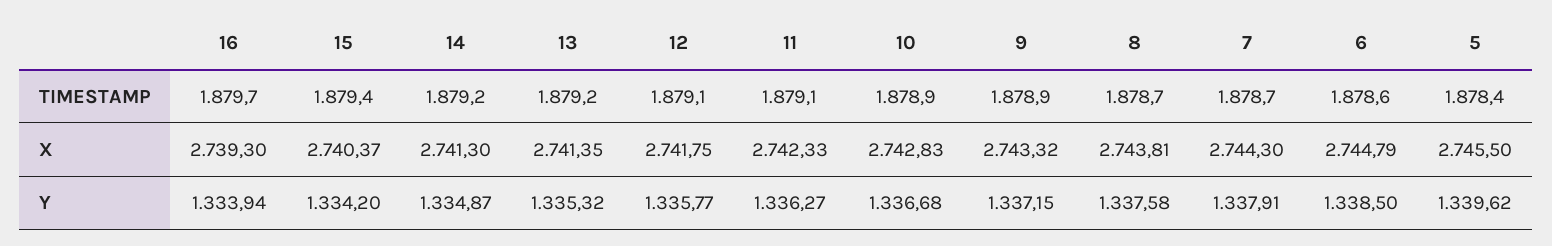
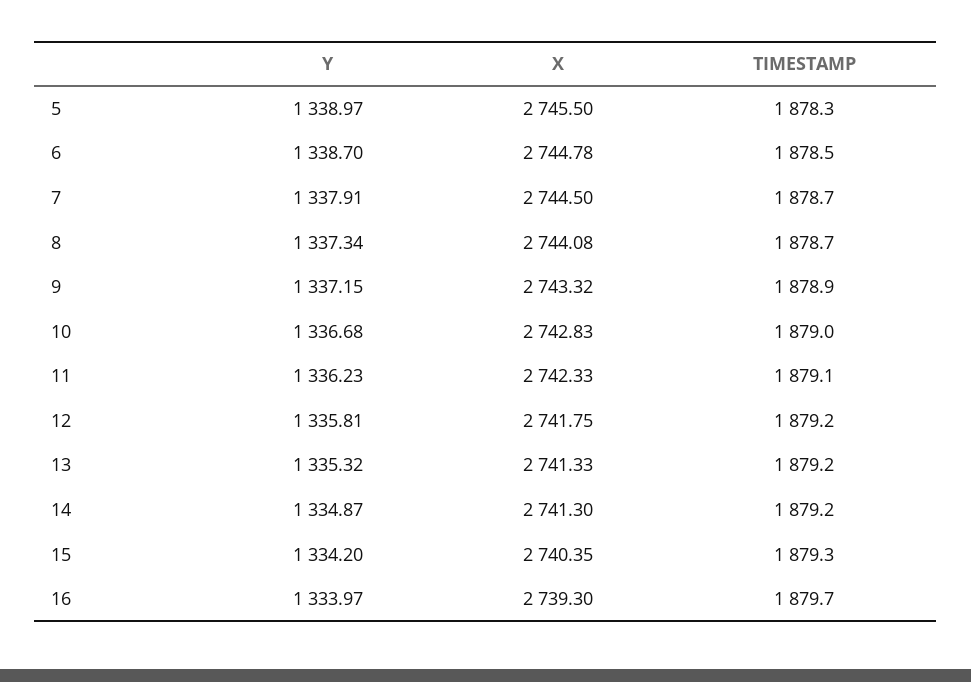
  {
    "16": {
      "TIMESTAMP": 1879.7,
      "X": 2739.3,
-     "Y": 1333.94
+     "Y": 1333.97
    },
    "15": {
-     "TIMESTAMP": 1879.4,
+     "TIMESTAMP": 1879.3,
-     "X": 2740.37,
+     "X": 2740.35,
      "Y": 1334.2
    },
    "14": {
      "TIMESTAMP": 1879.2,
      "X": 2741.3,
      "Y": 1334.87
    },
    "13": {
      "TIMESTAMP": 1879.2,
-     "X": 2741.35,
+     "X": 2741.33,
      "Y": 1335.32
    },
    "12": {
-     "TIMESTAMP": 1879.1,
+     "TIMESTAMP": 1879.2,
      "X": 2741.75,
-     "Y": 1335.77
+     "Y": 1335.81
    },
    "11": {
      "TIMESTAMP": 1879.1,
      "X": 2742.33,
-     "Y": 1336.27
+     "Y": 1336.23
    },
    "10": {
-     "TIMESTAMP": 1878.9,
+     "TIMESTAMP": 1879,
      "X": 2742.83,
      "Y": 1336.68
    },
    "9": {
      "TIMESTAMP": 1878.9,
      "X": 2743.32,
      "Y": 1337.15
    },
    "8": {
      "TIMESTAMP": 1878.7,
-     "X": 2743.81,
+     "X": 2744.08,
-     "Y": 1337.58
+     "Y": 1337.34
    },
    "7": {
      "TIMESTAMP": 1878.7,
-     "X": 2744.3,
+     "X": 2744.5,
      "Y": 1337.91
    },
    "6": {
-     "TIMESTAMP": 1878.6,
+     "TIMESTAMP": 1878.5,
-     "X": 2744.79,
+     "X": 2744.78,
-     "Y": 1338.5
+     "Y": 1338.7
    },
    "5": {
-     "TIMESTAMP": 1878.4,
+     "TIMESTAMP": 1878.3,
      "X": 2745.5,
-     "Y": 1339.62
+     "Y": 1338.97
    }
  }

